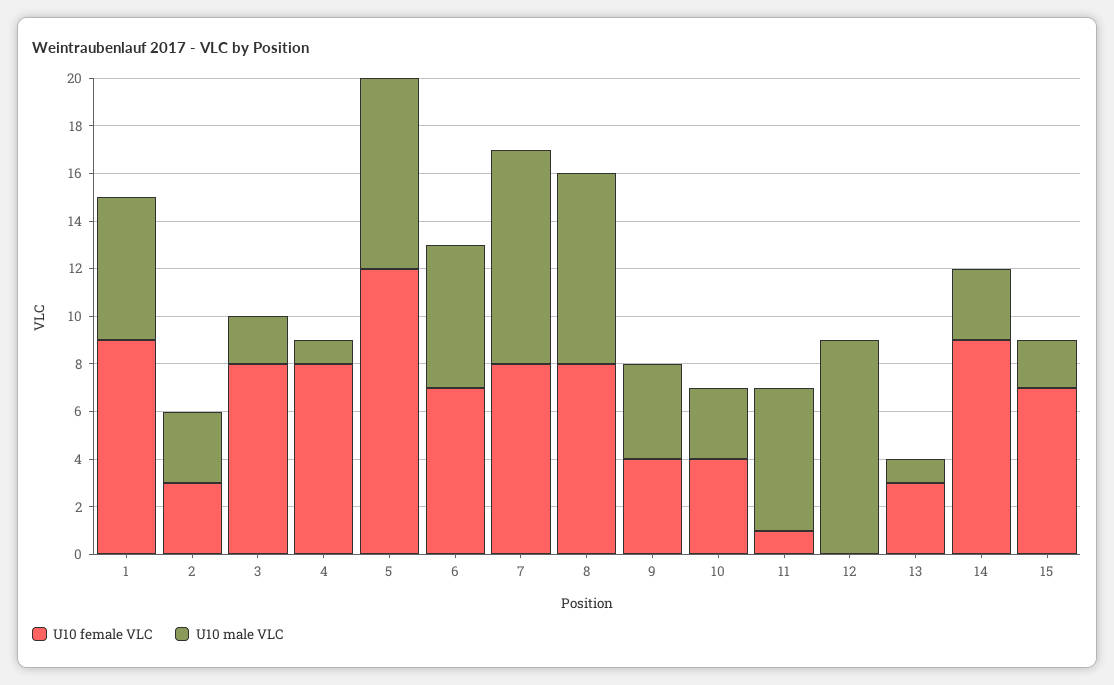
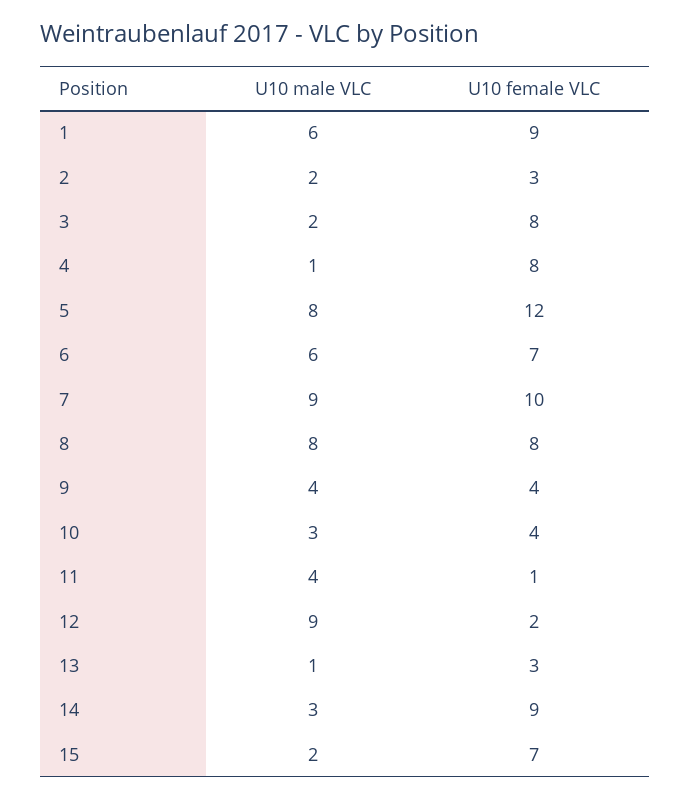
  {
    "U10 female VLC": {
      "1": 9,
      "2": 3,
      "3": 8,
      "4": 8,
      "5": 12,
      "6": 7,
-     "7": 8,
+     "7": 10,
      "8": 8,
      "9": 4,
      "10": 4,
      "11": 1,
-     "12": 0,
+     "12": 2,
      "13": 3,
      "14": 9,
      "15": 7
    },
    "U10 male VLC": {
      "1": 6,
-     "2": 3,
+     "2": 2,
      "3": 2,
      "4": 1,
      "5": 8,
      "6": 6,
      "7": 9,
      "8": 8,
      "9": 4,
      "10": 3,
-     "11": 6,
+     "11": 4,
      "12": 9,
      "13": 1,
      "14": 3,
      "15": 2
    }
  }

